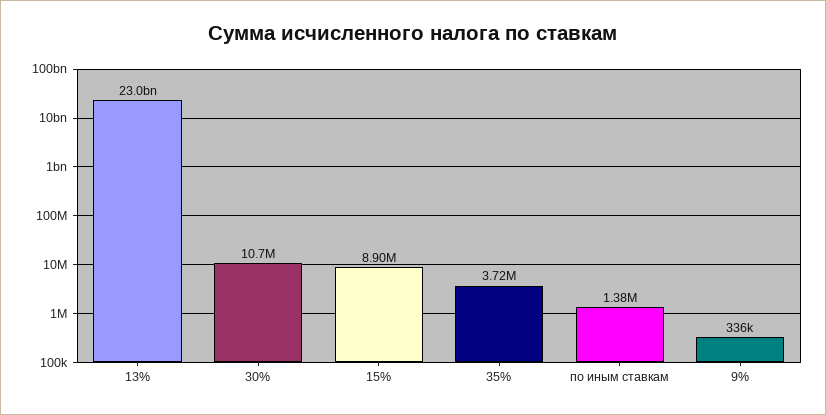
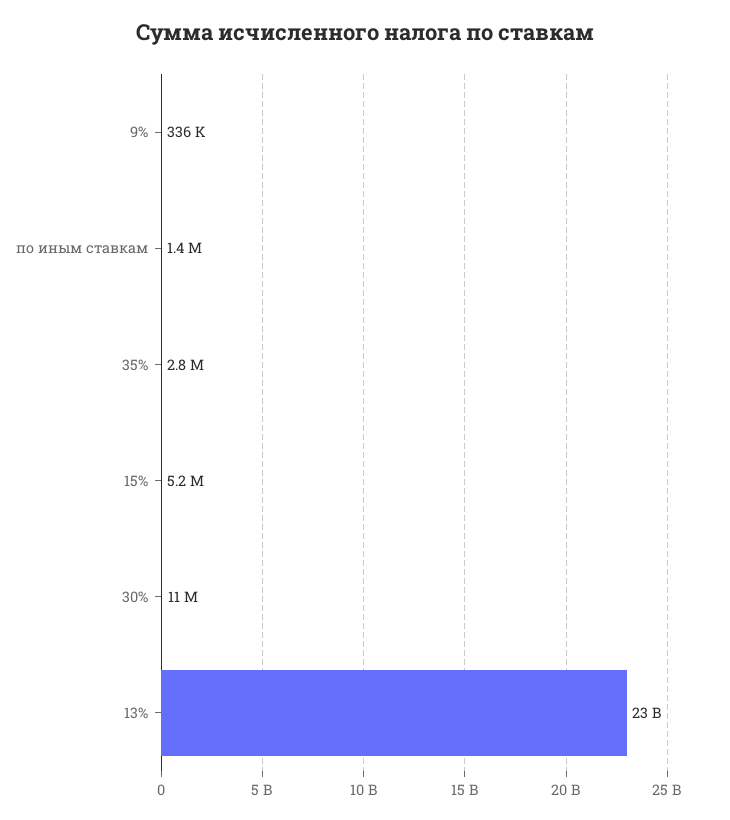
  {
    "13%": 23000000000,
    "30%": 10700000,
-   "15%": 8900000,
+   "15%": 5200000,
-   "35%": 3720000,
+   "35%": 2800000,
    "по иным ставкам": 1380000,
    "9%": 336000
  }

